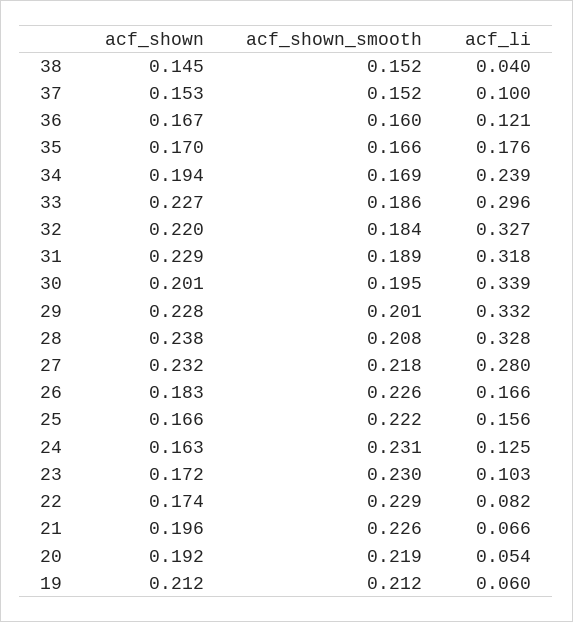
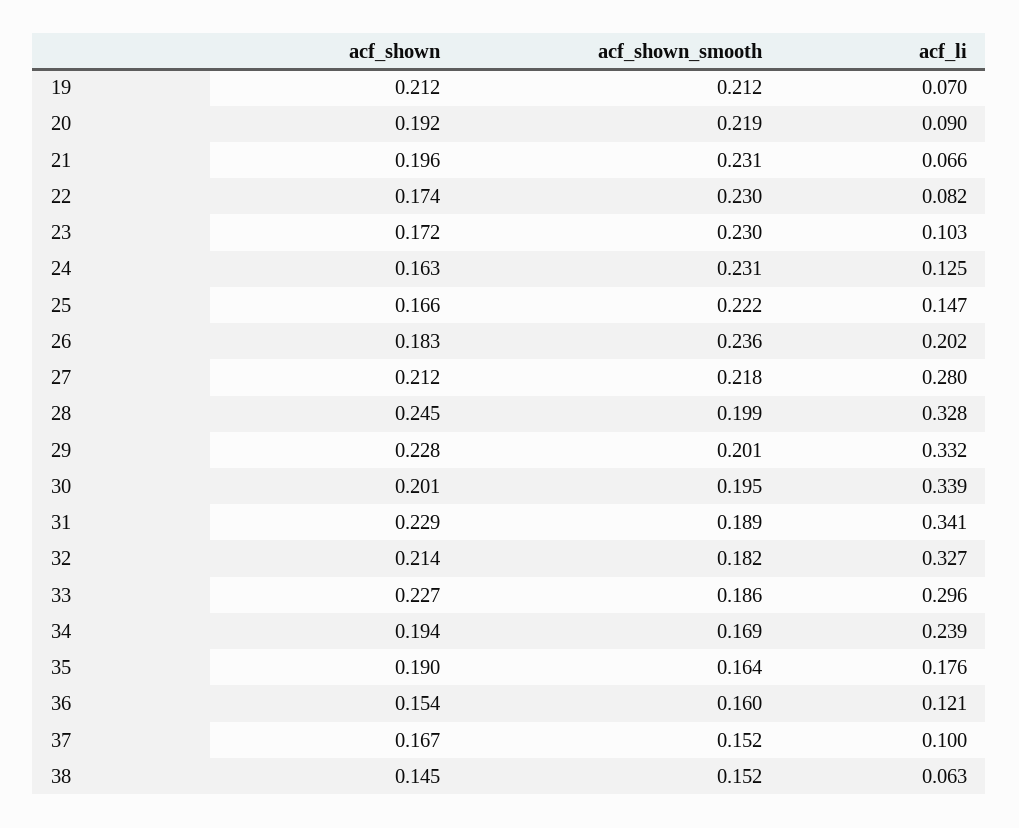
  {
    "acf_shown": {
      "38": 0.145,
-     "37": 0.153,
+     "37": 0.167,
-     "36": 0.167,
+     "36": 0.154,
-     "35": 0.17,
+     "35": 0.19,
      "34": 0.194,
      "33": 0.227,
-     "32": 0.22,
+     "32": 0.214,
      "31": 0.229,
      "30": 0.201,
      "29": 0.228,
-     "28": 0.238,
+     "28": 0.245,
-     "27": 0.232,
+     "27": 0.212,
      "26": 0.183,
      "25": 0.166,
      "24": 0.163,
      "23": 0.172,
      "22": 0.174,
      "21": 0.196,
      "20": 0.192,
      "19": 0.212
    },
    "acf_shown_smooth": {
      "38": 0.152,
      "37": 0.152,
      "36": 0.16,
-     "35": 0.166,
+     "35": 0.164,
      "34": 0.169,
      "33": 0.186,
-     "32": 0.184,
+     "32": 0.182,
      "31": 0.189,
      "30": 0.195,
      "29": 0.201,
-     "28": 0.208,
+     "28": 0.199,
      "27": 0.218,
-     "26": 0.226,
+     "26": 0.236,
      "25": 0.222,
      "24": 0.231,
      "23": 0.23,
-     "22": 0.229,
+     "22": 0.23,
-     "21": 0.226,
+     "21": 0.231,
      "20": 0.219,
      "19": 0.212
    },
    "acf_li": {
-     "38": 0.04,
+     "38": 0.063,
      "37": 0.1,
      "36": 0.121,
      "35": 0.176,
      "34": 0.239,
      "33": 0.296,
      "32": 0.327,
-     "31": 0.318,
+     "31": 0.341,
      "30": 0.339,
      "29": 0.332,
      "28": 0.328,
      "27": 0.28,
-     "26": 0.166,
+     "26": 0.202,
-     "25": 0.156,
+     "25": 0.147,
      "24": 0.125,
      "23": 0.103,
      "22": 0.082,
      "21": 0.066,
-     "20": 0.054,
+     "20": 0.09,
-     "19": 0.06
+     "19": 0.07
    }
  }

